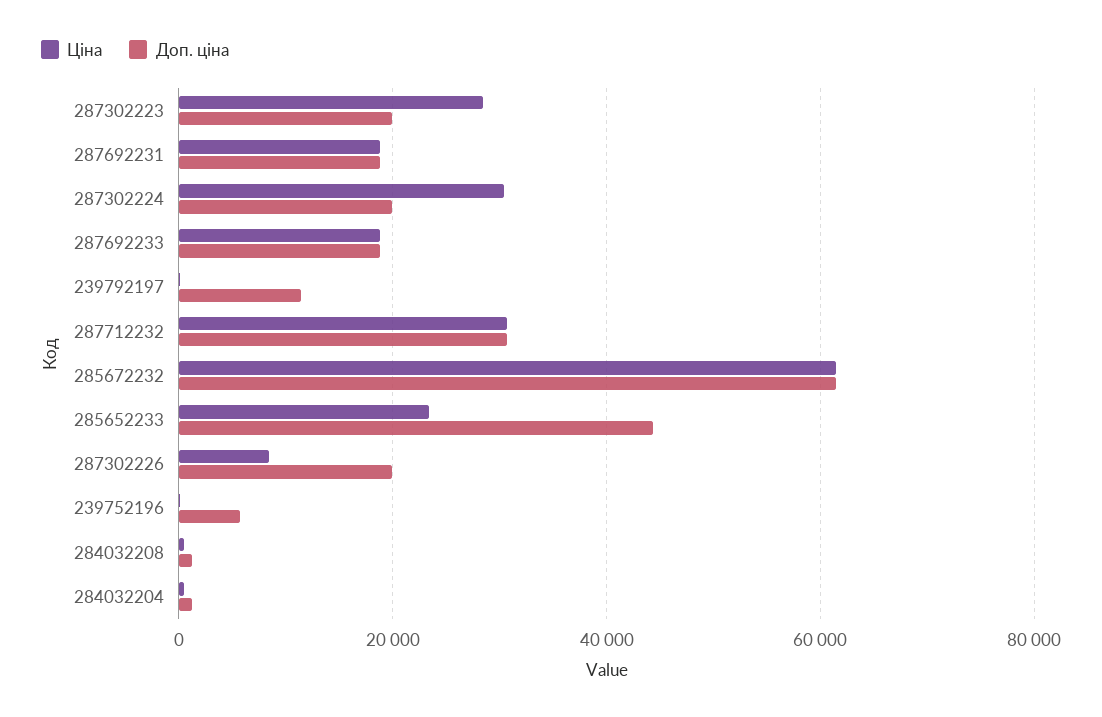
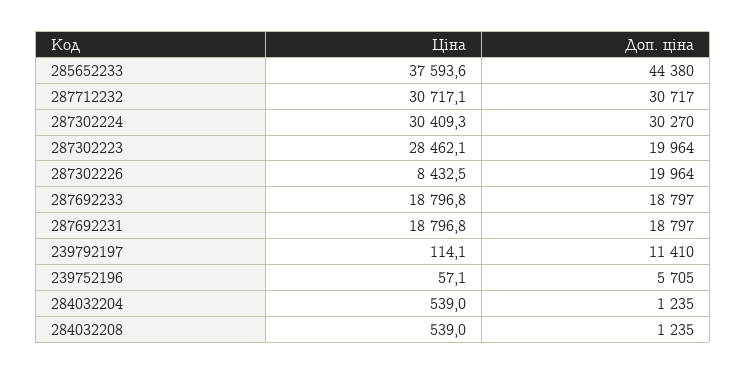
  {
    "Ціна": {
      "287302223": 28462.1,
      "287692231": 18796.8,
      "287302224": 30409.3,
      "287692233": 18796.8,
      "239792197": 114.1,
      "287712232": 30717.1,
-     "285672232": 62000,
-     "285652233": 24000,
+     "285652233": 37593.6,
      "287302226": 8432.5,
      "239752196": 57.1,
      "284032208": 539,
      "284032204": 539
    },
    "Доп. ціна": {
      "287302223": 19964,
      "287692231": 18797,
-     "287302224": 20000,
+     "287302224": 30270,
      "287692233": 18797,
      "239792197": 11410,
      "287712232": 30717,
-     "285672232": 62000,
      "285652233": 44380,
      "287302226": 19964,
      "239752196": 5705,
      "284032208": 1235,
      "284032204": 1235
    }
  }

